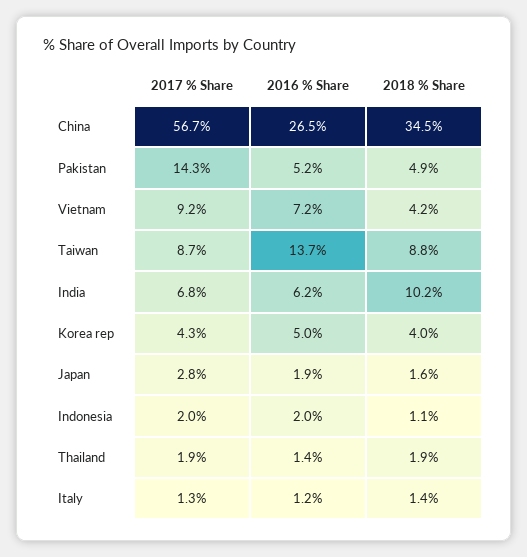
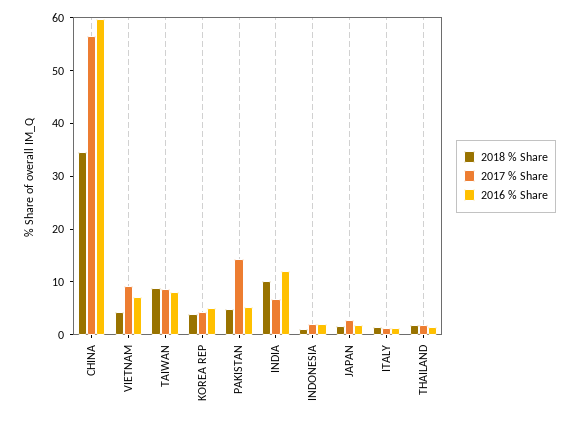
  {
    "2017 % Share": {
      "China": 56.7,
      "Pakistan": 14.3,
      "Vietnam": 9.2,
      "Taiwan": 8.7,
      "India": 6.8,
      "Korea rep": 4.3,
      "Japan": 2.8,
      "Indonesia": 2,
      "Thailand": 1.9,
      "Italy": 1.3
    },
    "2016 % Share": {
-     "China": 26.5,
+     "China": 60,
      "Pakistan": 5.2,
      "Vietnam": 7.2,
-     "Taiwan": 13.7,
+     "Taiwan": 8,
-     "India": 6.2,
+     "India": 12,
      "Korea rep": 5,
      "Japan": 1.9,
      "Indonesia": 2,
      "Thailand": 1.4,
      "Italy": 1.2
    },
    "2018 % Share": {
      "China": 34.5,
      "Pakistan": 4.9,
      "Vietnam": 4.2,
      "Taiwan": 8.8,
      "India": 10.2,
      "Korea rep": 4,
      "Japan": 1.6,
      "Indonesia": 1.1,
      "Thailand": 1.9,
      "Italy": 1.4
    }
  }

